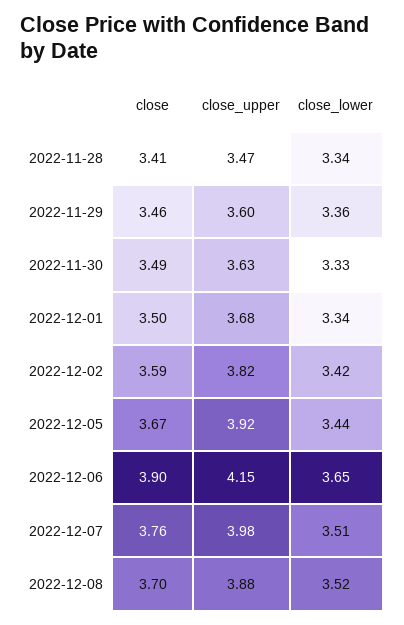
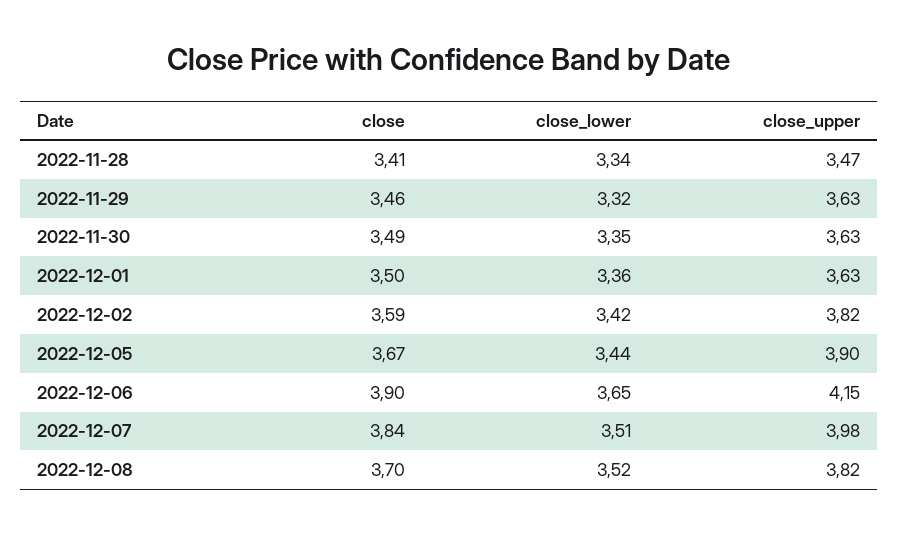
  {
    "close": {
      "2022-11-28": 3.41,
      "2022-11-29": 3.46,
      "2022-11-30": 3.49,
      "2022-12-01": 3.5,
      "2022-12-02": 3.59,
      "2022-12-05": 3.67,
      "2022-12-06": 3.9,
-     "2022-12-07": 3.76,
+     "2022-12-07": 3.84,
      "2022-12-08": 3.7
    },
    "close_upper": {
      "2022-11-28": 3.47,
-     "2022-11-29": 3.6,
+     "2022-11-29": 3.63,
      "2022-11-30": 3.63,
-     "2022-12-01": 3.68,
+     "2022-12-01": 3.63,
      "2022-12-02": 3.82,
-     "2022-12-05": 3.92,
+     "2022-12-05": 3.9,
      "2022-12-06": 4.15,
      "2022-12-07": 3.98,
-     "2022-12-08": 3.88
+     "2022-12-08": 3.82
    },
    "close_lower": {
      "2022-11-28": 3.34,
-     "2022-11-29": 3.36,
+     "2022-11-29": 3.32,
-     "2022-11-30": 3.33,
+     "2022-11-30": 3.35,
-     "2022-12-01": 3.34,
+     "2022-12-01": 3.36,
      "2022-12-02": 3.42,
      "2022-12-05": 3.44,
      "2022-12-06": 3.65,
      "2022-12-07": 3.51,
      "2022-12-08": 3.52
    }
  }

